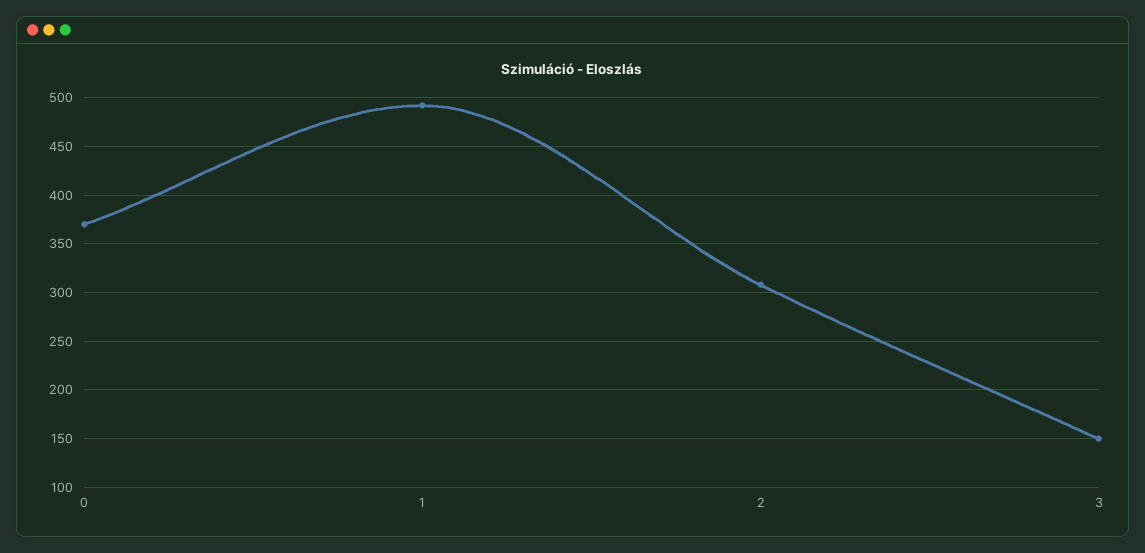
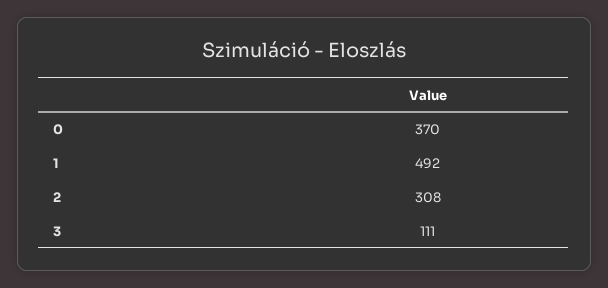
  {
    "0": 370,
    "1": 492,
    "2": 308,
-   "3": 150
+   "3": 111
  }

